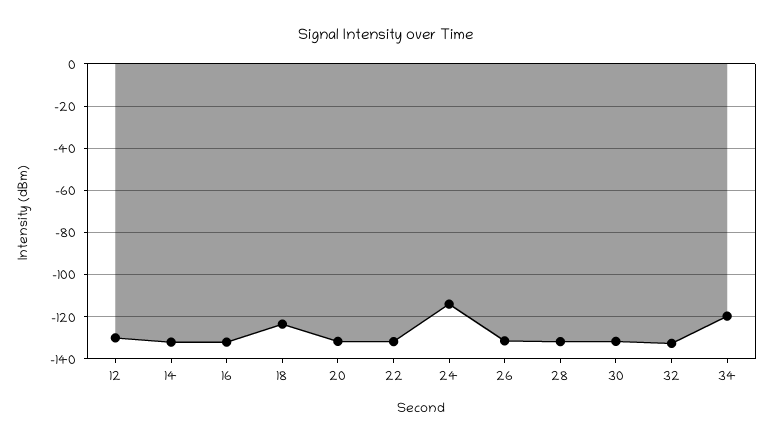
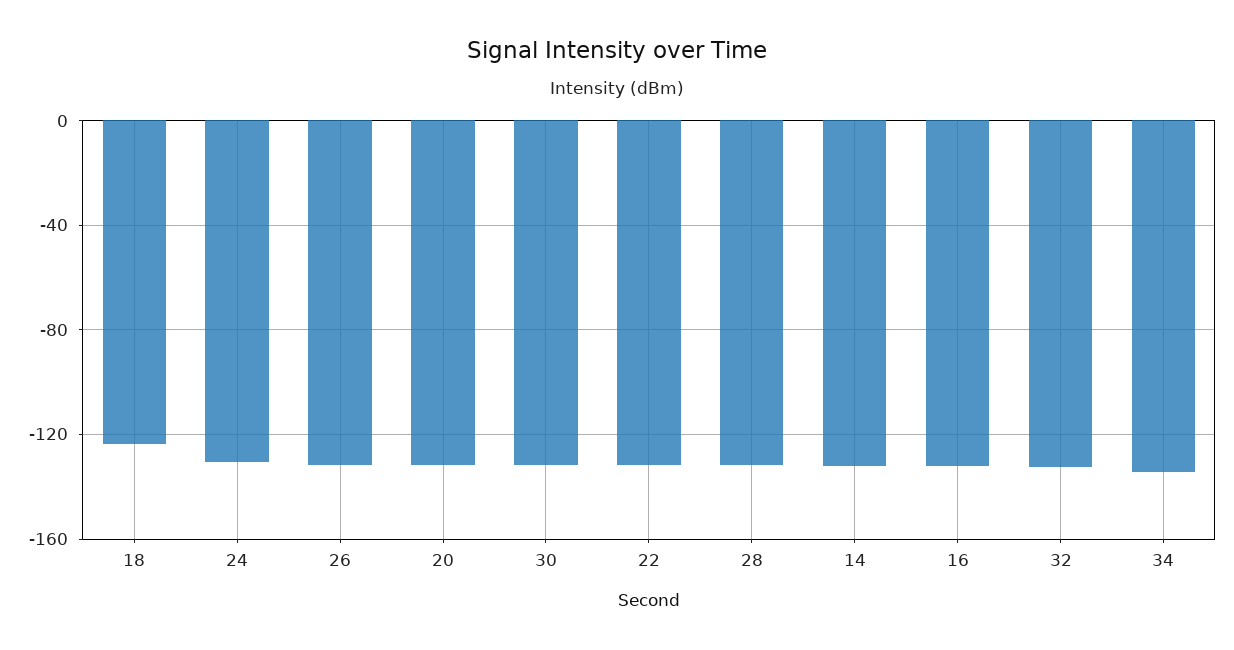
  {
-   "12": -130,
    "14": -130,
    "16": -130,
    "18": -125,
    "20": -130,
    "22": -130,
-   "24": -115,
+   "24": -130,
    "26": -130,
    "28": -130,
    "30": -130,
    "32": -135,
-   "34": -120
+   "34": -135
  }

